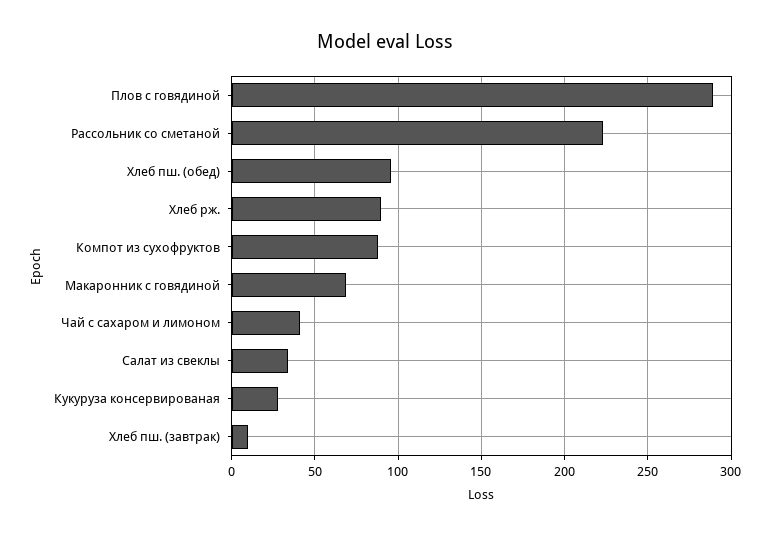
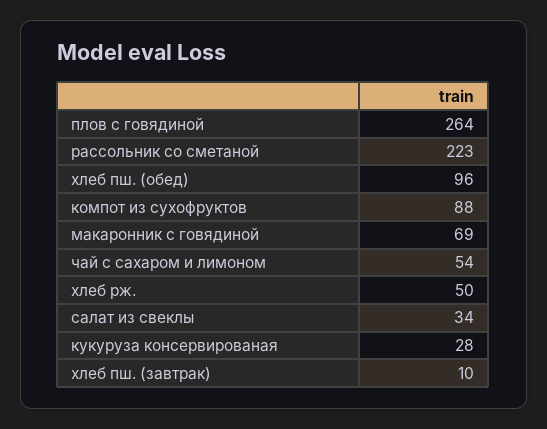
  {
-   "Плов с говядиной": 290,
+   "Плов с говядиной": 264,
    "Рассольник со сметаной": 223,
    "Хлеб пш. (обед)": 96,
-   "Хлеб рж.": 90,
+   "Хлеб рж.": 50,
    "Компот из сухофруктов": 88,
    "Макаронник с говядиной": 69,
-   "Чай с сахаром и лимоном": 40,
+   "Чай с сахаром и лимоном": 54,
    "Салат из свеклы": 34,
    "Кукуруза консервированая": 28,
    "Хлеб пш. (завтрак)": 10
  }

